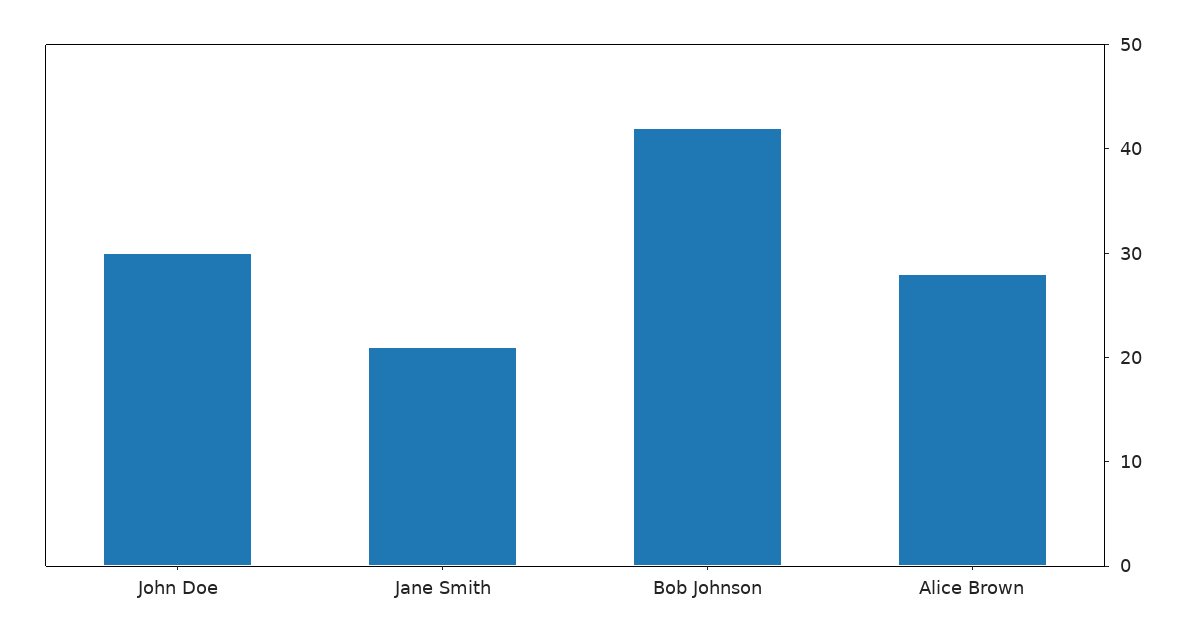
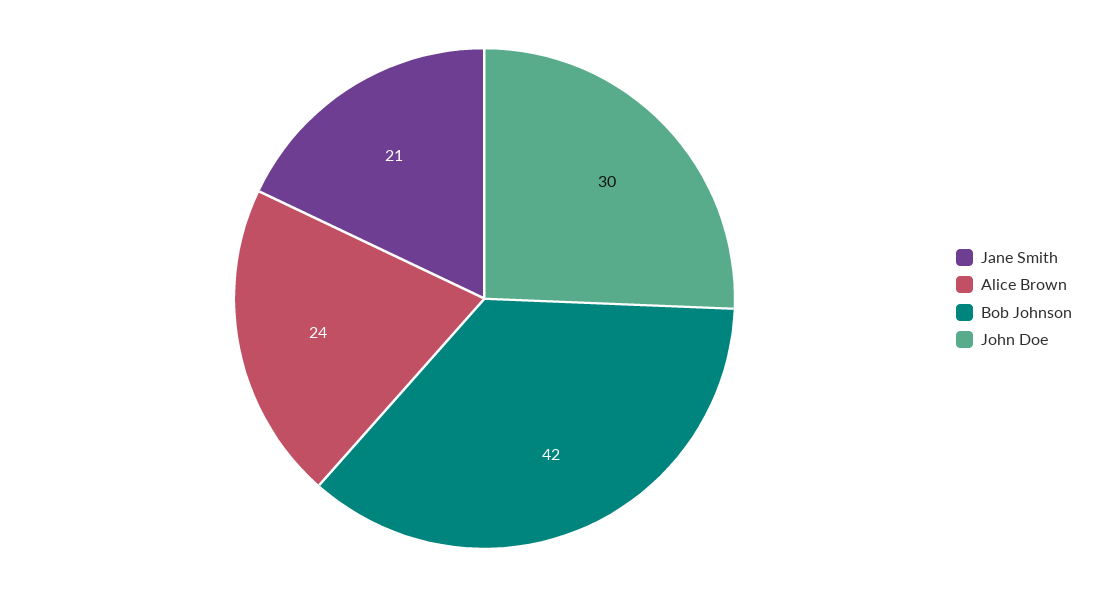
  {
    "John Doe": 30,
    "Jane Smith": 21,
    "Bob Johnson": 42,
-   "Alice Brown": 28
+   "Alice Brown": 24
  }

